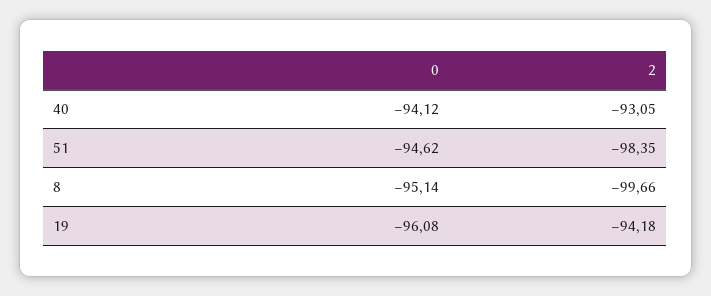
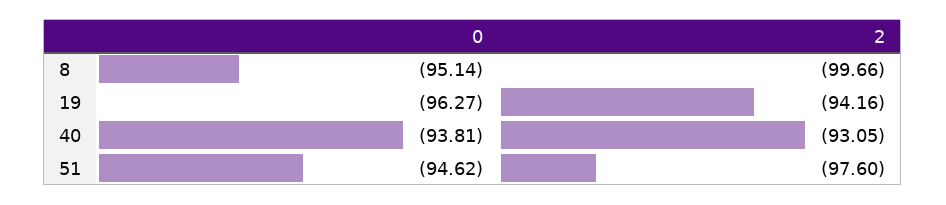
  {
    "0": {
-     "40": -94.12,
+     "40": -93.81,
      "51": -94.62,
      "8": -95.14,
-     "19": -96.08
+     "19": -96.27
    },
    "2": {
      "40": -93.05,
-     "51": -98.35,
+     "51": -97.6,
      "8": -99.66,
-     "19": -94.18
+     "19": -94.16
    }
  }

